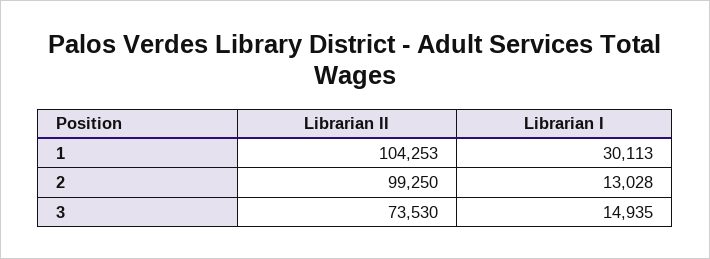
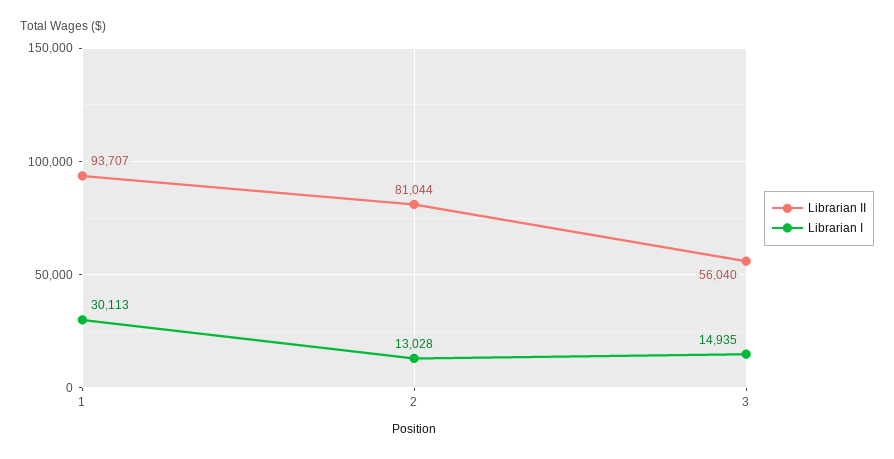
  {
    "Librarian II": {
-     "1": 104253,
+     "1": 93707,
-     "2": 99250,
+     "2": 81044,
-     "3": 73530
+     "3": 56040
    },
    "Librarian I": {
      "1": 30113,
      "2": 13028,
      "3": 14935
    }
  }

